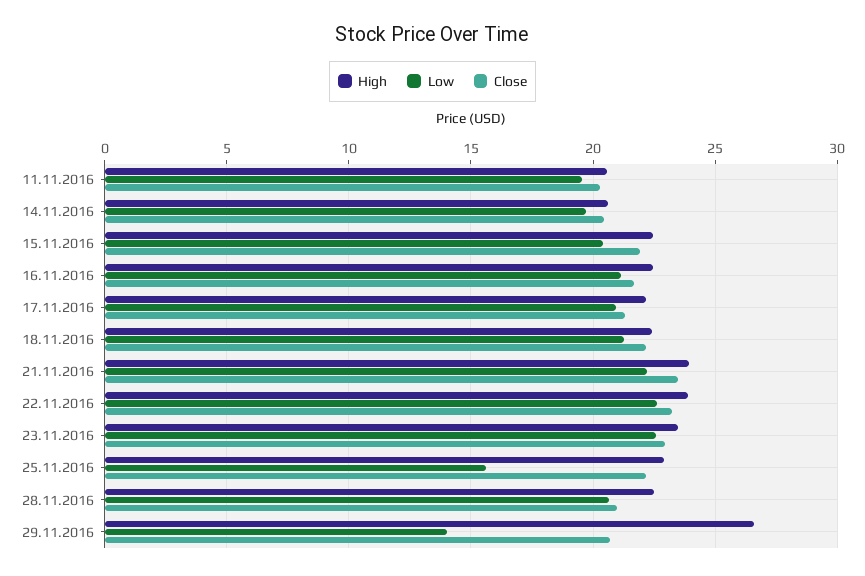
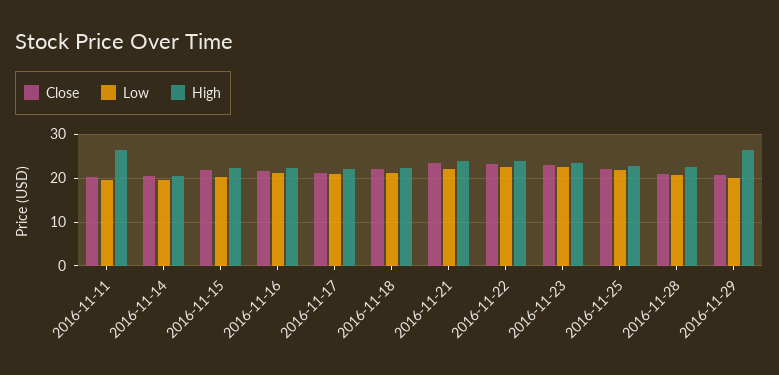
  {
    "High": {
-     "11.11.2016": 20.5,
+     "11.11.2016": 26,
      "14.11.2016": 20.5,
      "15.11.2016": 22.5,
      "16.11.2016": 22.5,
      "17.11.2016": 22,
      "18.11.2016": 22.5,
      "21.11.2016": 24,
      "22.11.2016": 24,
      "23.11.2016": 23.5,
      "25.11.2016": 23,
      "28.11.2016": 22.5,
      "29.11.2016": 26.5
    },
    "Low": {
      "11.11.2016": 19.5,
      "14.11.2016": 19.5,
      "15.11.2016": 20.5,
      "16.11.2016": 21,
      "17.11.2016": 21,
      "18.11.2016": 21.5,
      "21.11.2016": 22,
      "22.11.2016": 22.5,
      "23.11.2016": 22.5,
-     "25.11.2016": 15.5,
+     "25.11.2016": 22,
      "28.11.2016": 20.5,
-     "29.11.2016": 14
+     "29.11.2016": 20
    },
    "Close": {
      "11.11.2016": 20.5,
      "14.11.2016": 20.5,
      "15.11.2016": 22,
      "16.11.2016": 21.5,
      "17.11.2016": 21.5,
      "18.11.2016": 22,
      "21.11.2016": 23.5,
      "22.11.2016": 23,
      "23.11.2016": 23,
      "25.11.2016": 22,
      "28.11.2016": 21,
      "29.11.2016": 20.5
    }
  }

